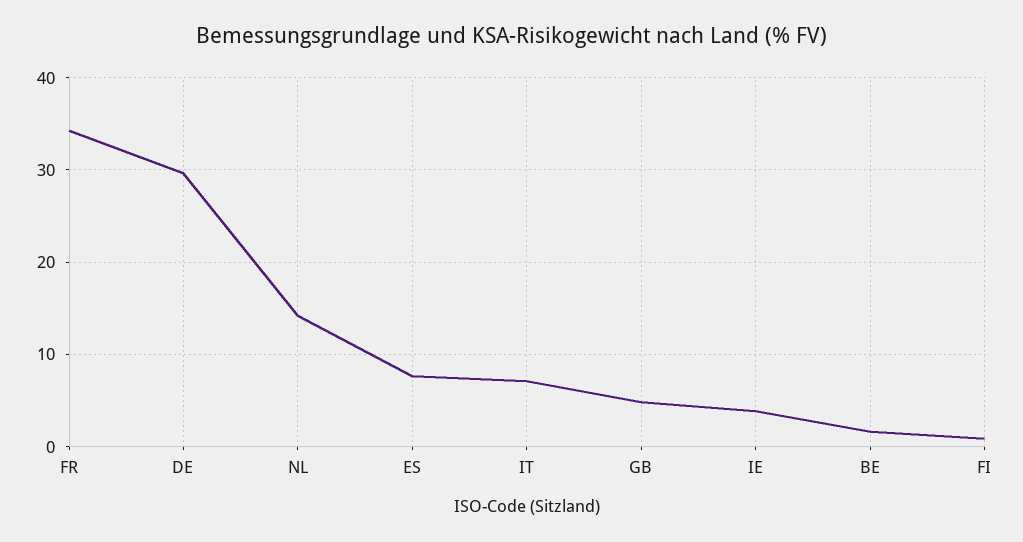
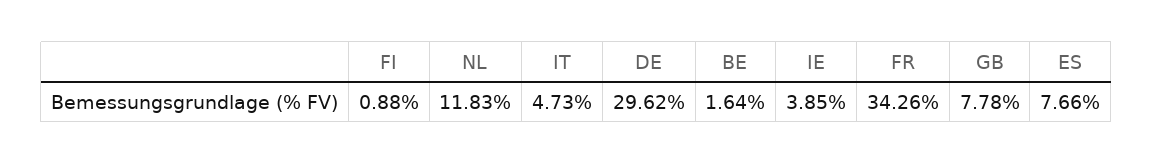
  {
    "FR": 34.26,
    "DE": 29.62,
-   "NL": 14,
+   "NL": 11.83,
    "ES": 7.66,
-   "IT": 7,
+   "IT": 4.73,
-   "GB": 5,
+   "GB": 7.78,
    "IE": 3.85,
    "BE": 1.64,
    "FI": 0.88
  }

